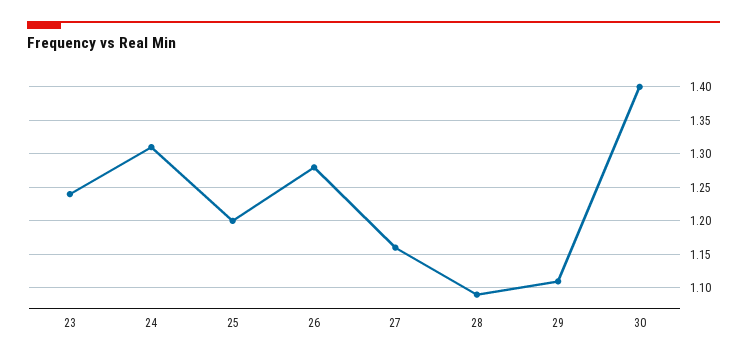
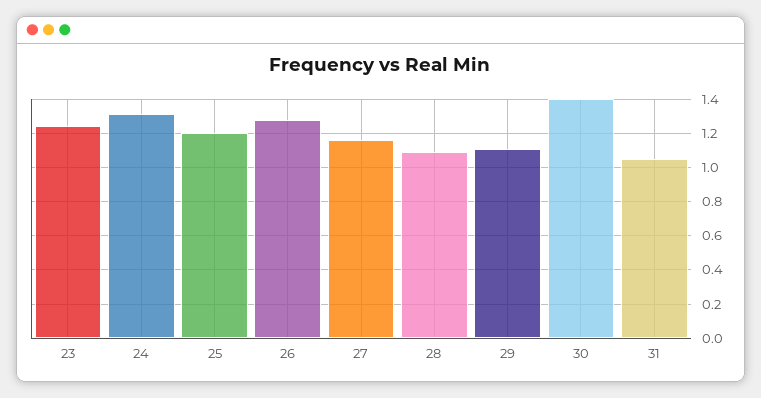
  {
    "23": 1.24,
    "24": 1.31,
    "25": 1.2,
    "26": 1.28,
    "27": 1.16,
    "28": 1.09,
    "29": 1.11,
-   "30": 1.4
+   "30": 1.4,
+   "31": 1.05
  }

